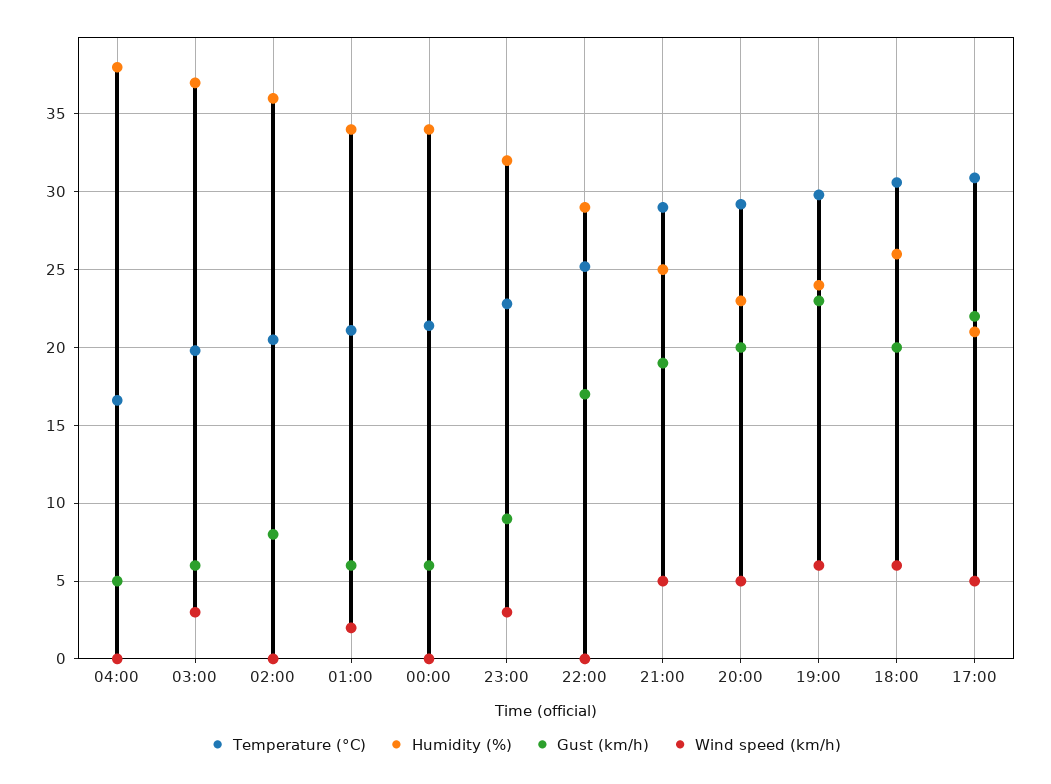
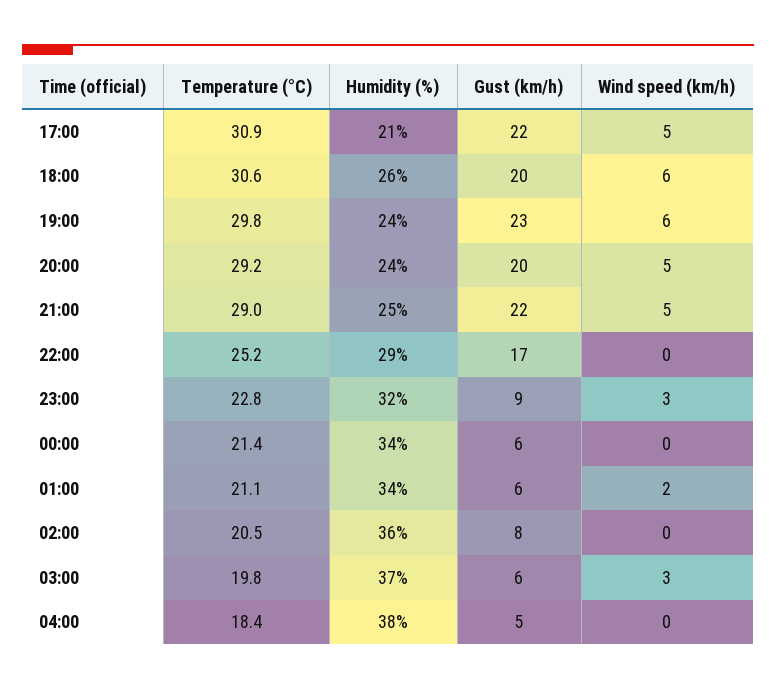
  {
    "Temperature (°C)": {
-     "04:00": 16.5,
+     "04:00": 18.4,
      "03:00": 19.8,
      "02:00": 20.5,
      "01:00": 21.1,
      "00:00": 21.4,
      "23:00": 22.8,
      "22:00": 25.2,
      "21:00": 29,
      "20:00": 29.2,
      "19:00": 29.8,
      "18:00": 30.6,
      "17:00": 30.9
    },
    "Humidity (%)": {
      "04:00": 38,
      "03:00": 37,
      "02:00": 36,
      "01:00": 34,
      "00:00": 34,
      "23:00": 32,
      "22:00": 29,
      "21:00": 25,
-     "20:00": 23,
+     "20:00": 24,
      "19:00": 24,
      "18:00": 26,
      "17:00": 21
    },
    "Gust (km/h)": {
      "04:00": 5,
      "03:00": 6,
      "02:00": 8,
      "01:00": 6,
      "00:00": 6,
      "23:00": 9,
      "22:00": 17,
-     "21:00": 19,
+     "21:00": 22,
      "20:00": 20,
      "19:00": 23,
      "18:00": 20,
      "17:00": 22
    },
    "Wind speed (km/h)": {
      "04:00": 0,
      "03:00": 3,
      "02:00": 0,
      "01:00": 2,
      "00:00": 0,
      "23:00": 3,
      "22:00": 0,
      "21:00": 5,
      "20:00": 5,
      "19:00": 6,
      "18:00": 6,
      "17:00": 5
    }
  }

